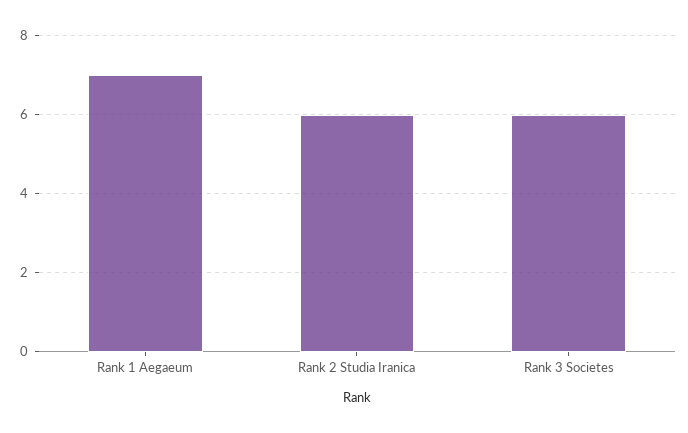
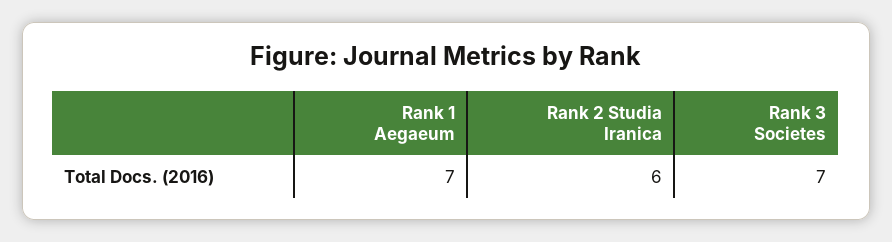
  {
    "Rank 1 Aegaeum": 7,
    "Rank 2 Studia Iranica": 6,
-   "Rank 3 Societes": 6
+   "Rank 3 Societes": 7
  }

